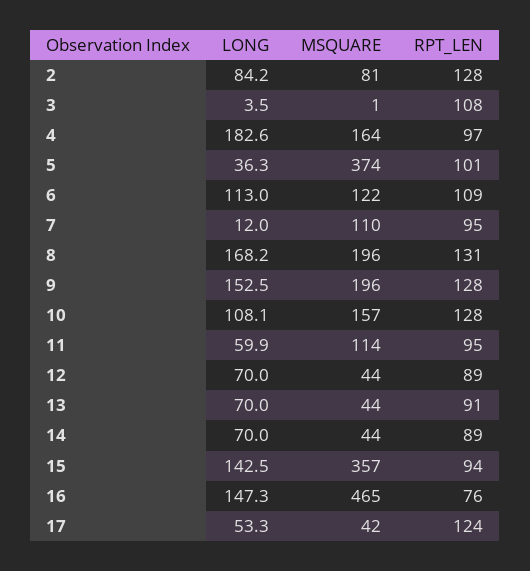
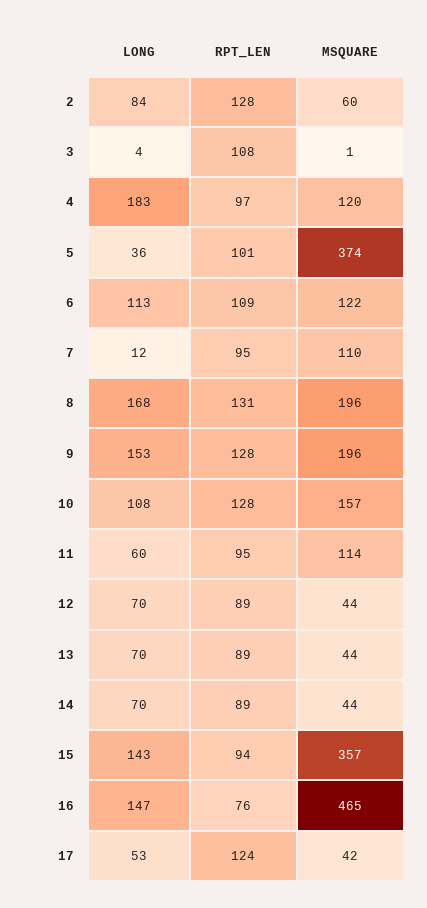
  {
    "LONG": {
      "2": 84.2,
      "3": 3.5,
      "4": 182.6,
      "5": 36.3,
      "6": 113,
      "7": 12,
      "8": 168.2,
      "9": 152.5,
      "10": 108.1,
      "11": 59.9,
      "12": 70,
      "13": 70,
      "14": 70,
      "15": 142.5,
      "16": 147.3,
      "17": 53.3
    },
    "MSQUARE": {
-     "2": 81,
+     "2": 60,
      "3": 1,
-     "4": 164,
+     "4": 120,
      "5": 374,
      "6": 122,
      "7": 110,
      "8": 196,
      "9": 196,
      "10": 157,
      "11": 114,
      "12": 44,
      "13": 44,
      "14": 44,
      "15": 357,
      "16": 465,
      "17": 42
    },
    "RPT_LEN": {
      "2": 128,
      "3": 108,
      "4": 97,
      "5": 101,
      "6": 109,
      "7": 95,
      "8": 131,
      "9": 128,
      "10": 128,
      "11": 95,
      "12": 89,
-     "13": 91,
+     "13": 89,
      "14": 89,
      "15": 94,
      "16": 76,
      "17": 124
    }
  }

